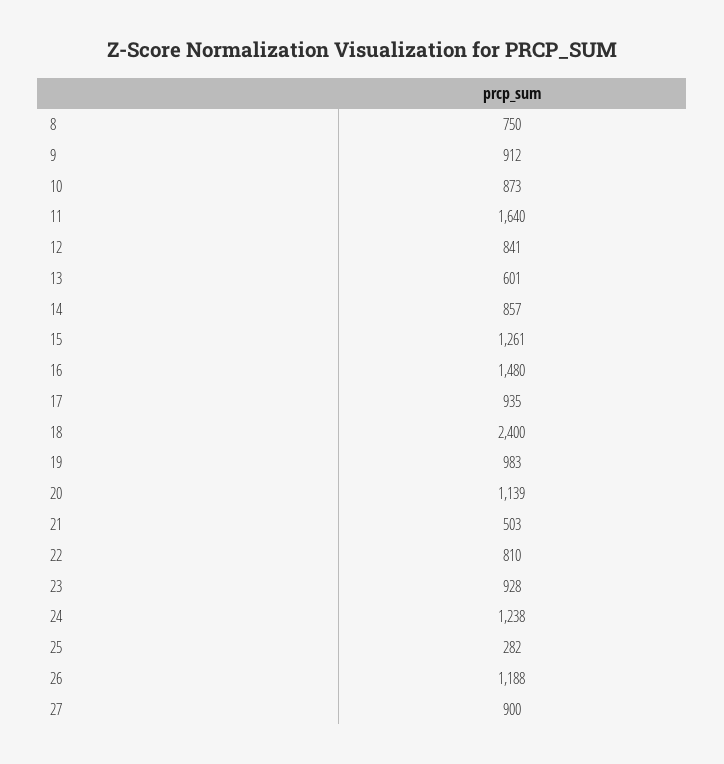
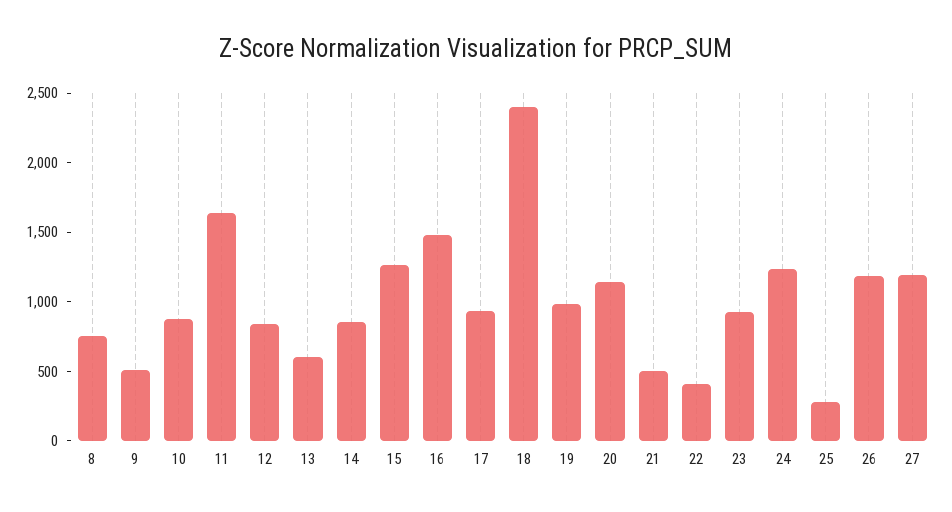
  {
    "8": 750,
-   "9": 912,
+   "9": 500,
    "10": 873,
    "11": 1640,
    "12": 841,
    "13": 601,
    "14": 857,
    "15": 1261,
    "16": 1480,
    "17": 935,
    "18": 2400,
    "19": 983,
    "20": 1139,
    "21": 503,
-   "22": 810,
+   "22": 400,
    "23": 928,
    "24": 1238,
    "25": 282,
    "26": 1188,
-   "27": 900
+   "27": 1200
  }

